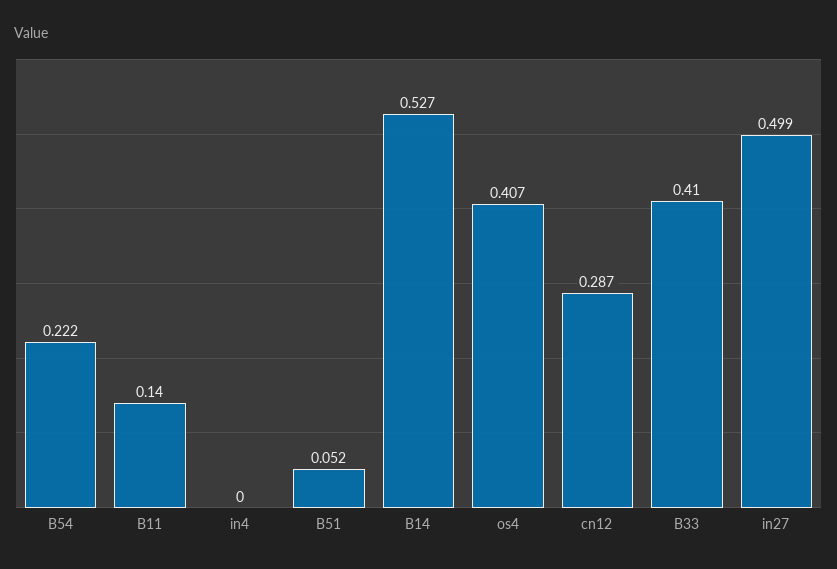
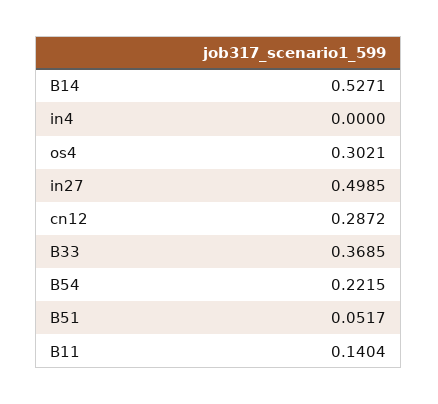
  {
    "B54": 0.2215,
    "B11": 0.1404,
    "in4": 0,
    "B51": 0.0517,
    "B14": 0.5271,
-   "os4": 0.407,
+   "os4": 0.3021,
    "cn12": 0.2872,
-   "B33": 0.41,
+   "B33": 0.3685,
    "in27": 0.4985
  }

